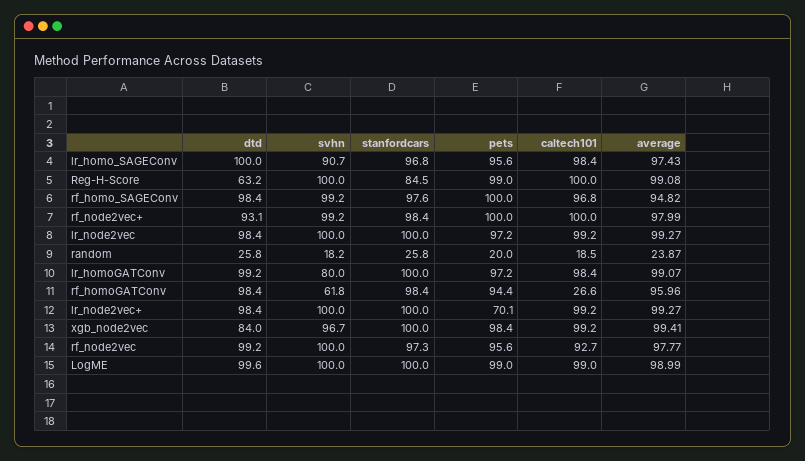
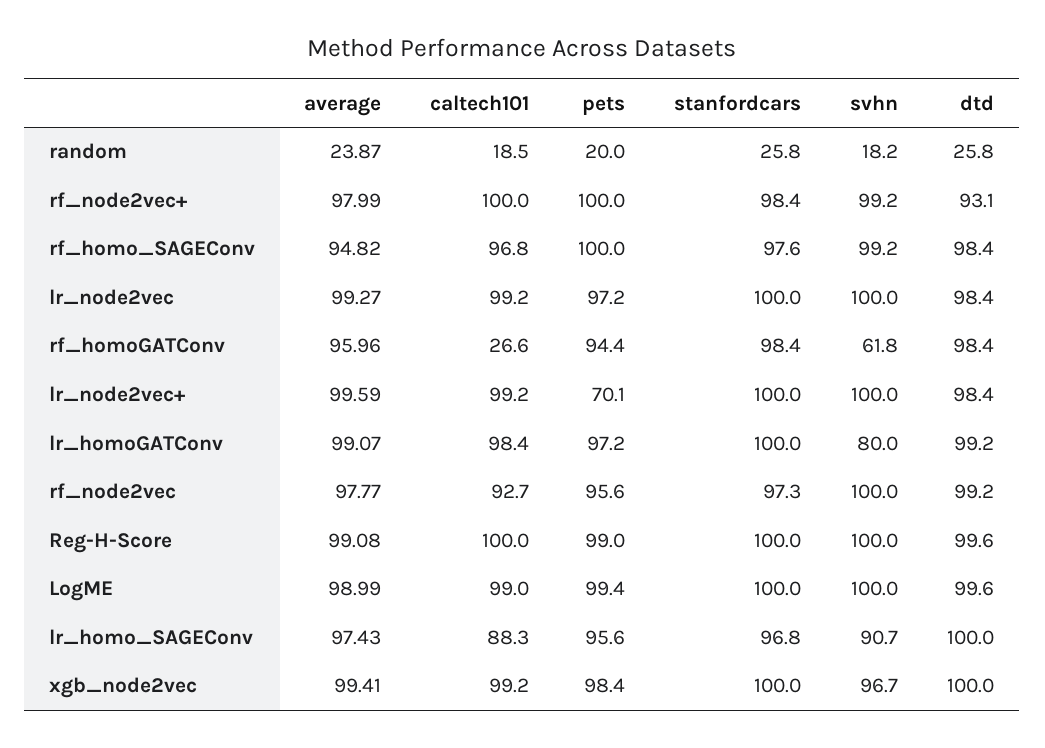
  {
    "dtd": {
      "lr_homo_SAGEConv": 100,
-     "Reg-H-Score": 63.2,
+     "Reg-H-Score": 99.6,
      "rf_homo_SAGEConv": 98.4,
      "rf_node2vec+": 93.1,
      "lr_node2vec": 98.4,
      "random": 25.8,
      "lr_homoGATConv": 99.2,
      "rf_homoGATConv": 98.4,
      "lr_node2vec+": 98.4,
-     "xgb_node2vec": 84,
+     "xgb_node2vec": 100,
      "rf_node2vec": 99.2,
      "LogME": 99.6
    },
    "svhn": {
      "lr_homo_SAGEConv": 90.7,
      "Reg-H-Score": 100,
      "rf_homo_SAGEConv": 99.2,
      "rf_node2vec+": 99.2,
      "lr_node2vec": 100,
      "random": 18.2,
      "lr_homoGATConv": 80,
      "rf_homoGATConv": 61.8,
      "lr_node2vec+": 100,
      "xgb_node2vec": 96.7,
      "rf_node2vec": 100,
      "LogME": 100
    },
    "stanfordcars": {
      "lr_homo_SAGEConv": 96.8,
-     "Reg-H-Score": 84.5,
+     "Reg-H-Score": 100,
      "rf_homo_SAGEConv": 97.6,
      "rf_node2vec+": 98.4,
      "lr_node2vec": 100,
      "random": 25.8,
      "lr_homoGATConv": 100,
      "rf_homoGATConv": 98.4,
      "lr_node2vec+": 100,
      "xgb_node2vec": 100,
      "rf_node2vec": 97.3,
      "LogME": 100
    },
    "pets": {
      "lr_homo_SAGEConv": 95.6,
      "Reg-H-Score": 99,
      "rf_homo_SAGEConv": 100,
      "rf_node2vec+": 100,
      "lr_node2vec": 97.2,
      "random": 20,
      "lr_homoGATConv": 97.2,
      "rf_homoGATConv": 94.4,
      "lr_node2vec+": 70.1,
      "xgb_node2vec": 98.4,
      "rf_node2vec": 95.6,
-     "LogME": 99
+     "LogME": 99.4
    },
    "caltech101": {
-     "lr_homo_SAGEConv": 98.4,
+     "lr_homo_SAGEConv": 88.3,
      "Reg-H-Score": 100,
      "rf_homo_SAGEConv": 96.8,
      "rf_node2vec+": 100,
      "lr_node2vec": 99.2,
      "random": 18.5,
      "lr_homoGATConv": 98.4,
      "rf_homoGATConv": 26.6,
      "lr_node2vec+": 99.2,
      "xgb_node2vec": 99.2,
      "rf_node2vec": 92.7,
      "LogME": 99
    },
    "average": {
      "lr_homo_SAGEConv": 97.43,
      "Reg-H-Score": 99.08,
      "rf_homo_SAGEConv": 94.82,
      "rf_node2vec+": 97.99,
      "lr_node2vec": 99.27,
      "random": 23.87,
      "lr_homoGATConv": 99.07,
      "rf_homoGATConv": 95.96,
-     "lr_node2vec+": 99.27,
+     "lr_node2vec+": 99.59,
      "xgb_node2vec": 99.41,
      "rf_node2vec": 97.77,
      "LogME": 98.99
    }
  }

